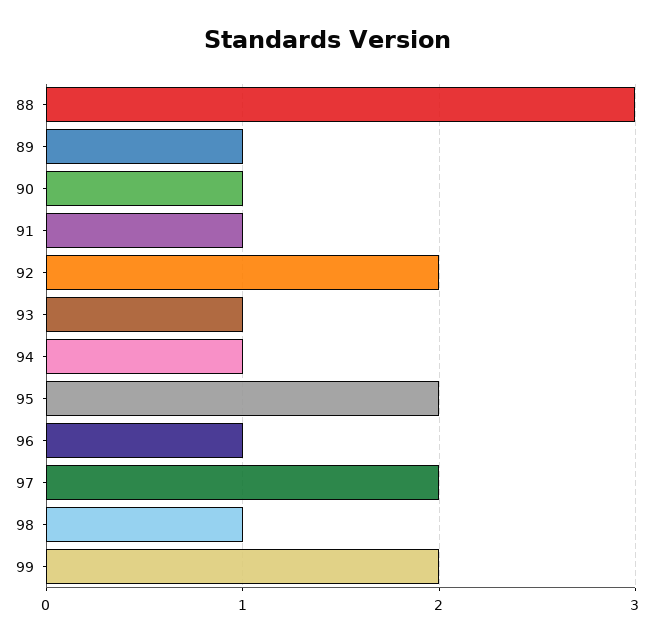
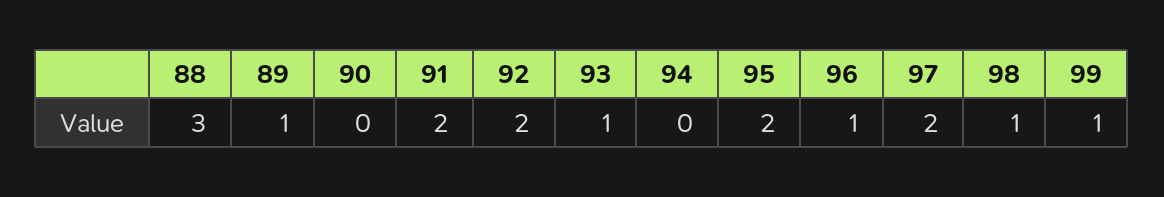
  {
    "88": 3,
    "89": 1,
-   "90": 1,
+   "90": 0,
-   "91": 1,
+   "91": 2,
    "92": 2,
    "93": 1,
-   "94": 1,
+   "94": 0,
    "95": 2,
    "96": 1,
    "97": 2,
    "98": 1,
-   "99": 2
+   "99": 1
  }

